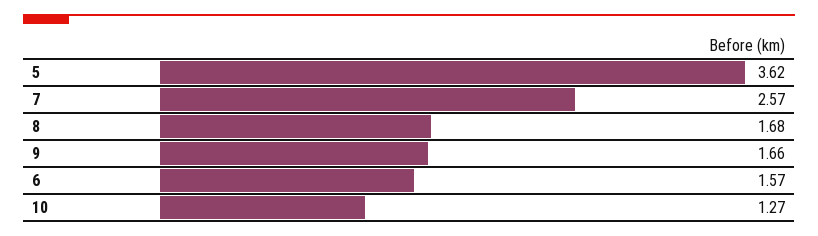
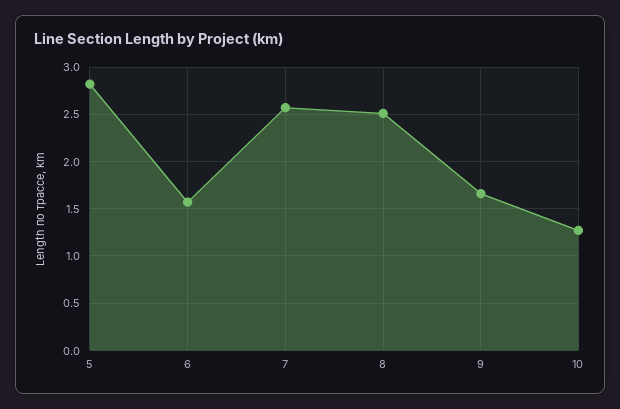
  {
-   "5": 3.62,
+   "5": 2.8,
    "7": 2.57,
-   "8": 1.68,
+   "8": 2.5,
    "9": 1.66,
    "6": 1.57,
    "10": 1.27
  }

